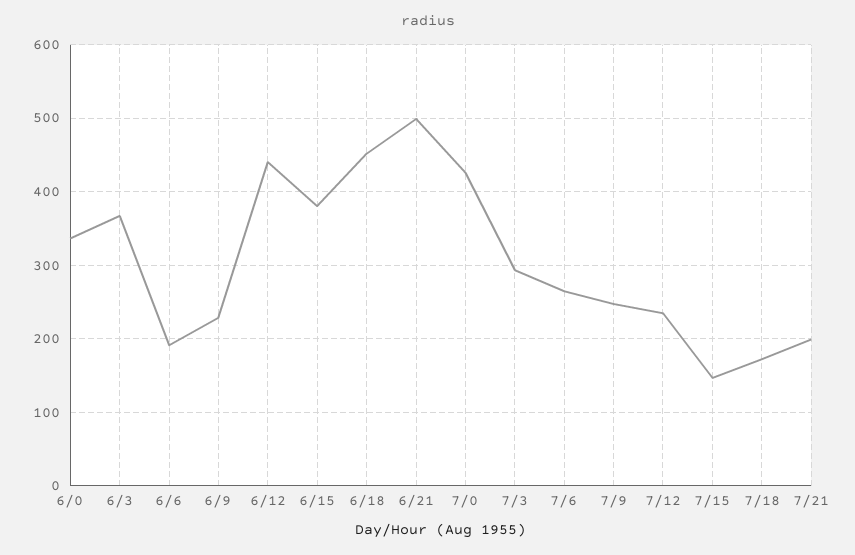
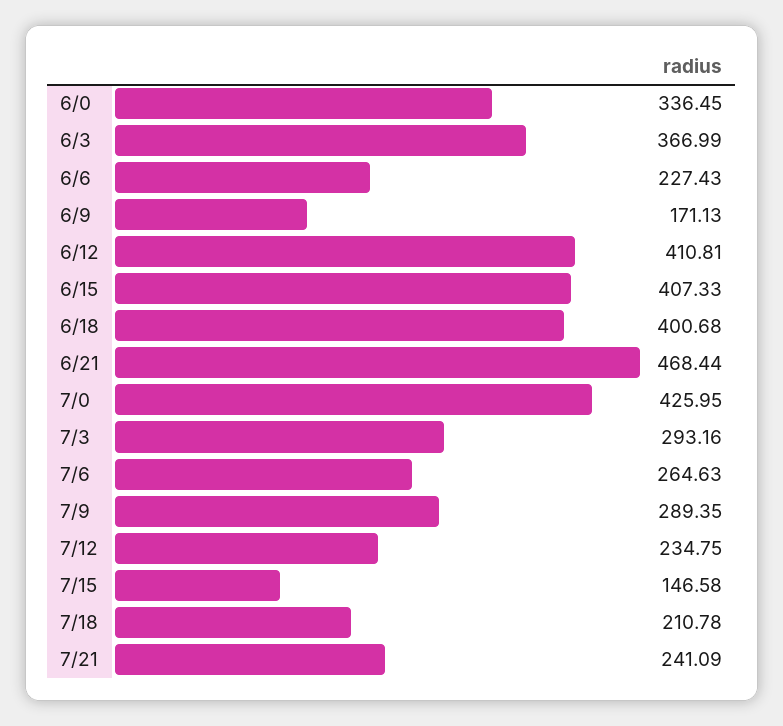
  {
    "6/0": 336.45,
    "6/3": 366.99,
-   "6/6": 190,
+   "6/6": 227.43,
-   "6/9": 230,
+   "6/9": 171.13,
-   "6/12": 440,
+   "6/12": 410.81,
-   "6/15": 380,
+   "6/15": 407.33,
-   "6/18": 450,
+   "6/18": 400.68,
-   "6/21": 500,
+   "6/21": 468.44,
    "7/0": 425.95,
    "7/3": 293.16,
    "7/6": 264.63,
-   "7/9": 250,
+   "7/9": 289.35,
    "7/12": 234.75,
    "7/15": 146.58,
-   "7/18": 170,
+   "7/18": 210.78,
-   "7/21": 200
+   "7/21": 241.09
  }

